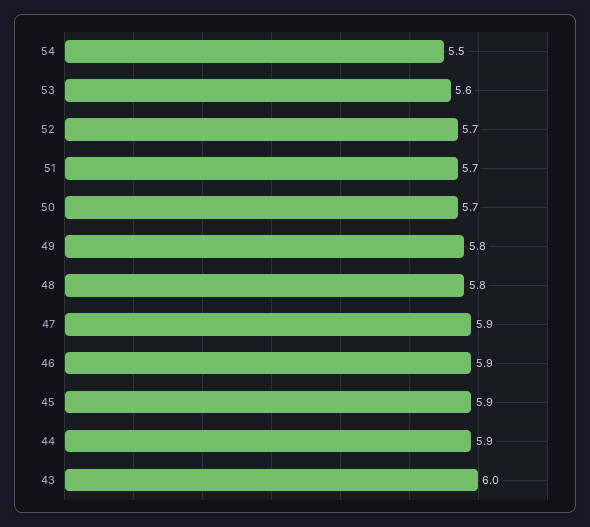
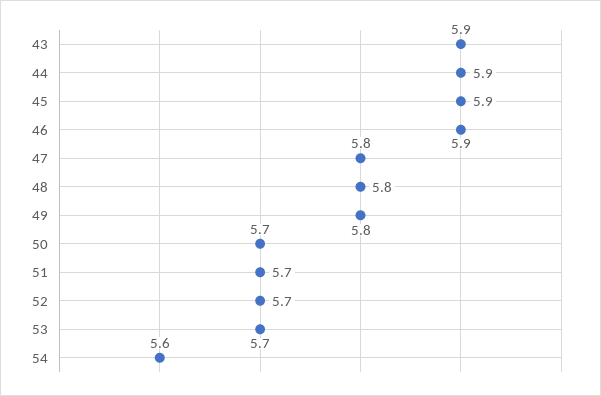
  {
-   "54": 5.5,
+   "54": 5.6,
-   "53": 5.6,
+   "53": 5.7,
    "52": 5.7,
    "51": 5.7,
    "50": 5.7,
    "49": 5.8,
    "48": 5.8,
-   "47": 5.9,
+   "47": 5.8,
    "46": 5.9,
    "45": 5.9,
    "44": 5.9,
-   "43": 6
+   "43": 5.9
  }

